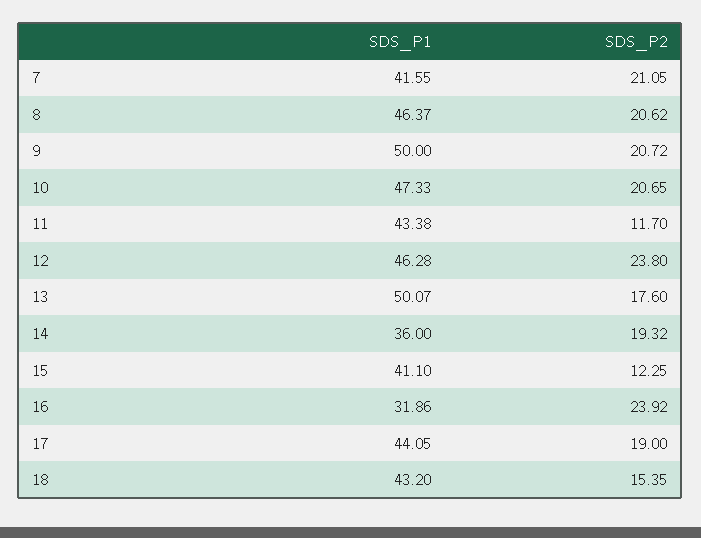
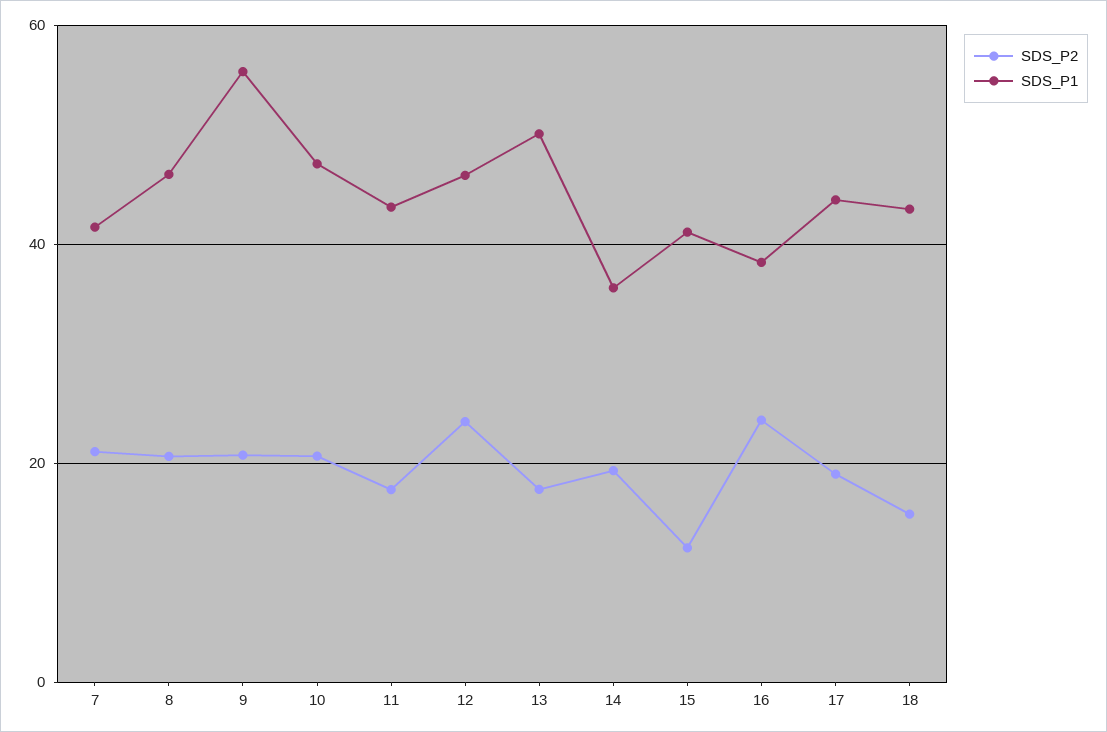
  {
    "SDS_P1": {
      "7": 41.55,
      "8": 46.37,
-     "9": 50,
+     "9": 56,
      "10": 47.33,
      "11": 43.38,
      "12": 46.28,
      "13": 50.07,
      "14": 36,
      "15": 41.1,
-     "16": 31.86,
+     "16": 38,
      "17": 44.05,
      "18": 43.2
    },
    "SDS_P2": {
      "7": 21.05,
      "8": 20.62,
      "9": 20.72,
      "10": 20.65,
-     "11": 11.7,
+     "11": 18,
      "12": 23.8,
      "13": 17.6,
      "14": 19.32,
      "15": 12.25,
      "16": 23.92,
      "17": 19,
      "18": 15.35
    }
  }

